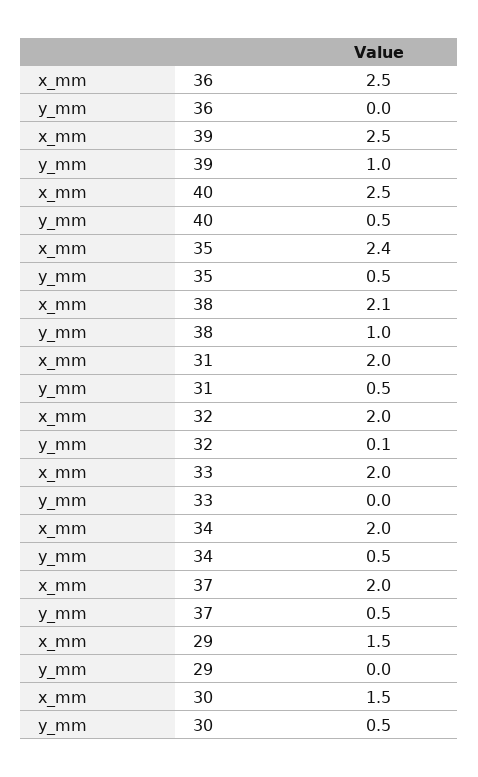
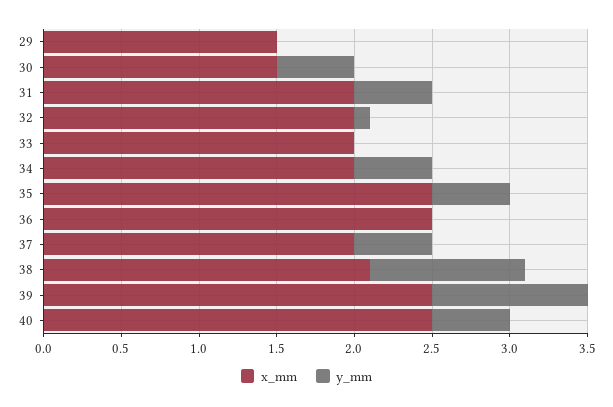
  {
    "x_mm": {
      "36": 2.5,
      "39": 2.5,
      "40": 2.5,
-     "35": 2.4,
+     "35": 2.5,
      "38": 2.1,
      "31": 2,
      "32": 2,
      "33": 2,
      "34": 2,
      "37": 2,
      "29": 1.5,
      "30": 1.5
    },
    "y_mm": {
      "36": 0,
      "39": 1,
      "40": 0.5,
      "35": 0.5,
      "38": 1,
      "31": 0.5,
      "32": 0.1,
      "33": 0,
      "34": 0.5,
      "37": 0.5,
      "29": 0,
      "30": 0.5
    }
  }

